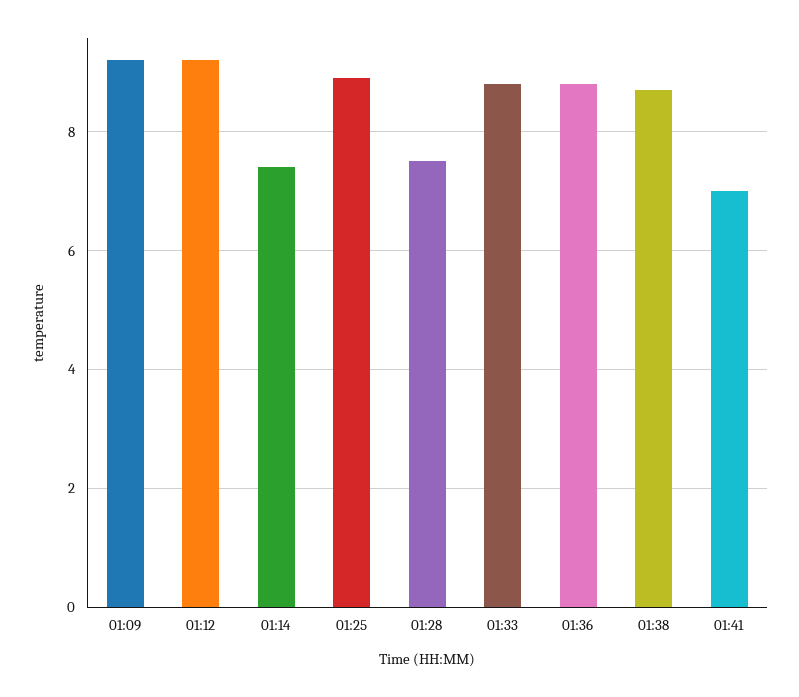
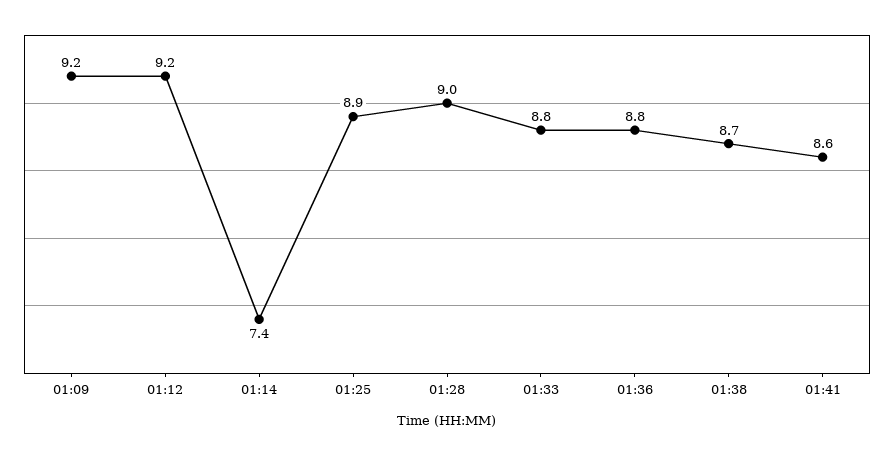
  {
    "01:09": 9.2,
    "01:12": 9.2,
    "01:14": 7.4,
    "01:25": 8.9,
-   "01:28": 7.5,
+   "01:28": 9,
    "01:33": 8.8,
    "01:36": 8.8,
    "01:38": 8.7,
-   "01:41": 7
+   "01:41": 8.6
  }

